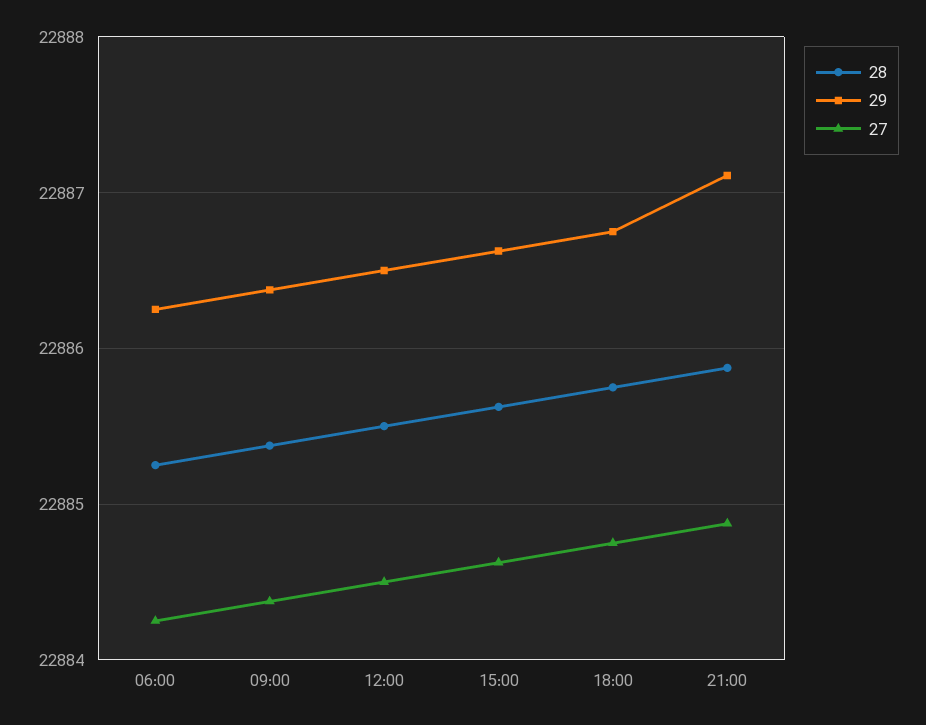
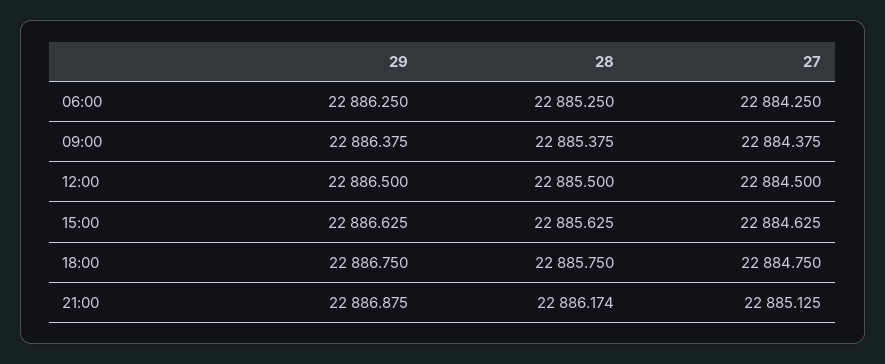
  {
    "28": {
      "06:00": 22885.25,
      "09:00": 22885.375,
      "12:00": 22885.5,
      "15:00": 22885.625,
      "18:00": 22885.75,
-     "21:00": 22885.9
+     "21:00": 22886.174
    },
    "29": {
      "06:00": 22886.25,
      "09:00": 22886.375,
      "12:00": 22886.5,
      "15:00": 22886.625,
      "18:00": 22886.75,
-     "21:00": 22887.1
+     "21:00": 22886.875
    },
    "27": {
      "06:00": 22884.25,
      "09:00": 22884.375,
      "12:00": 22884.5,
      "15:00": 22884.625,
      "18:00": 22884.75,
-     "21:00": 22884.9
+     "21:00": 22885.125
    }
  }

